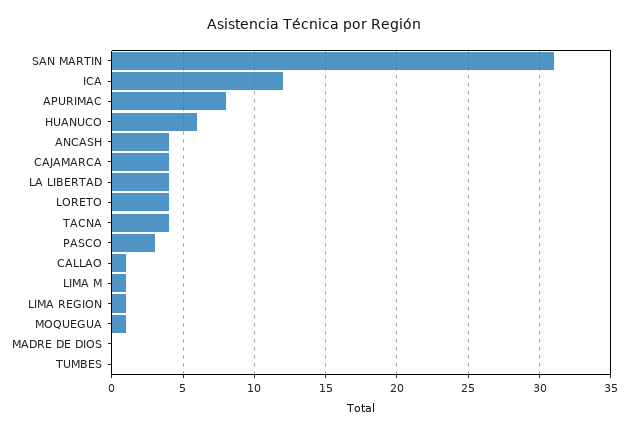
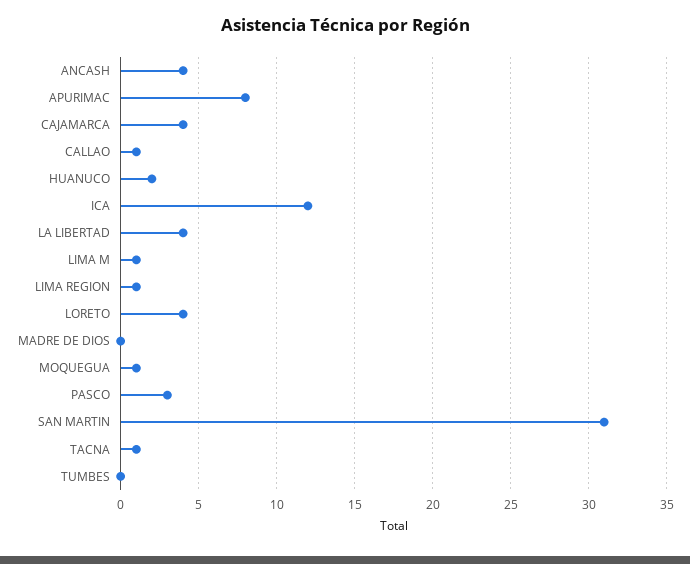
  {
    "SAN MARTIN": 31,
    "ICA": 12,
    "APURIMAC": 8,
-   "HUANUCO": 6,
+   "HUANUCO": 2,
    "ANCASH": 4,
    "CAJAMARCA": 4,
    "LA LIBERTAD": 4,
    "LORETO": 4,
-   "TACNA": 4,
+   "TACNA": 1,
    "PASCO": 3,
    "CALLAO": 1,
    "LIMA M": 1,
    "LIMA REGION": 1,
    "MOQUEGUA": 1,
    "MADRE DE DIOS": 0,
    "TUMBES": 0
  }

